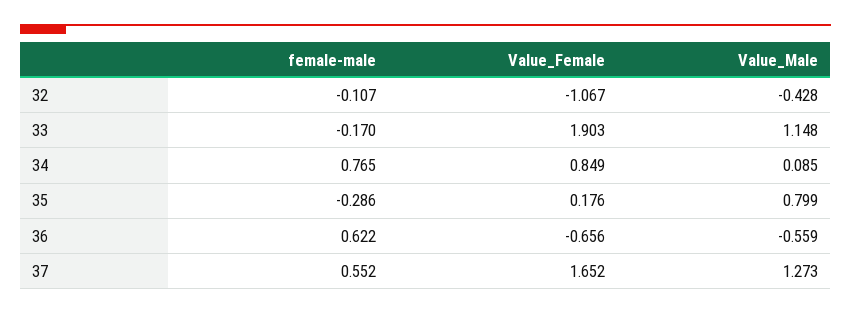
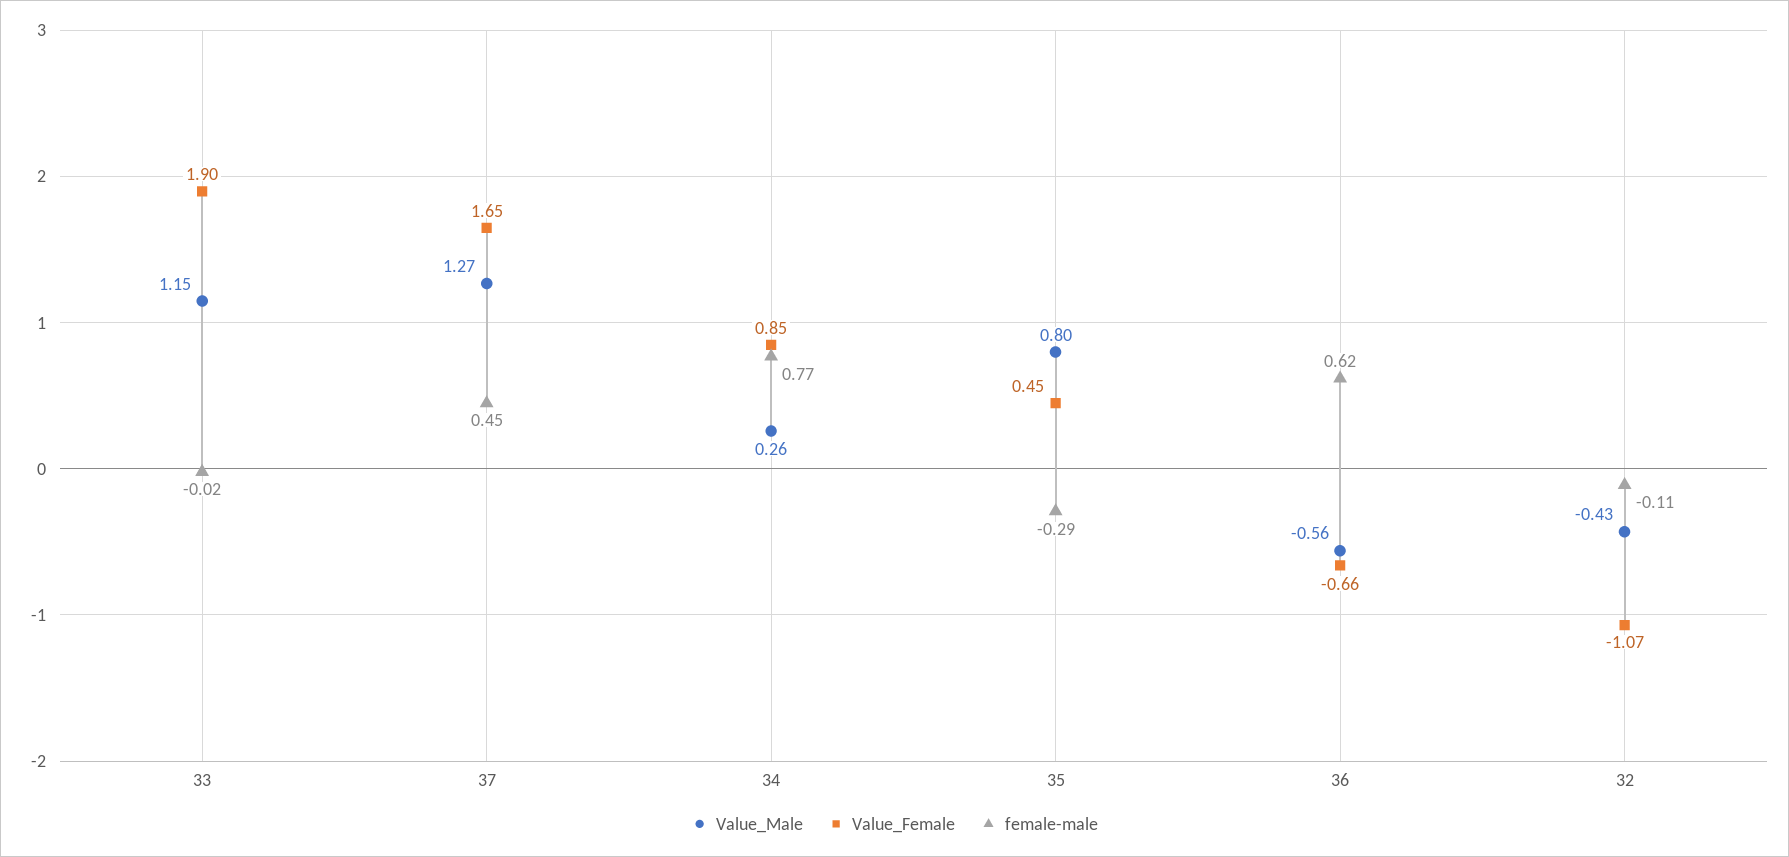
  {
    "female-male": {
      "32": -0.107,
-     "33": -0.17,
+     "33": -0.02,
      "34": 0.765,
      "35": -0.286,
      "36": 0.622,
-     "37": 0.552
+     "37": 0.45
    },
    "Value_Female": {
      "32": -1.067,
      "33": 1.903,
      "34": 0.849,
-     "35": 0.176,
+     "35": 0.45,
      "36": -0.656,
      "37": 1.652
    },
    "Value_Male": {
      "32": -0.428,
      "33": 1.148,
-     "34": 0.085,
+     "34": 0.26,
      "35": 0.799,
      "36": -0.559,
      "37": 1.273
    }
  }

